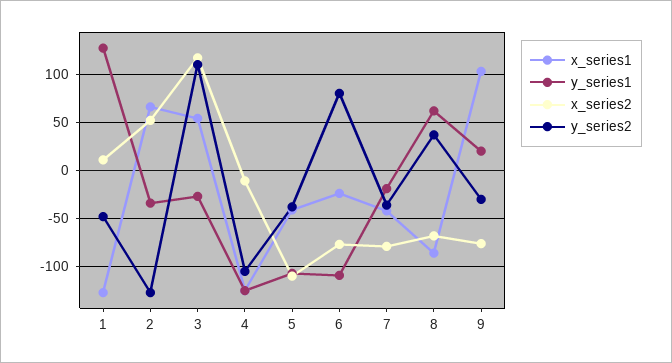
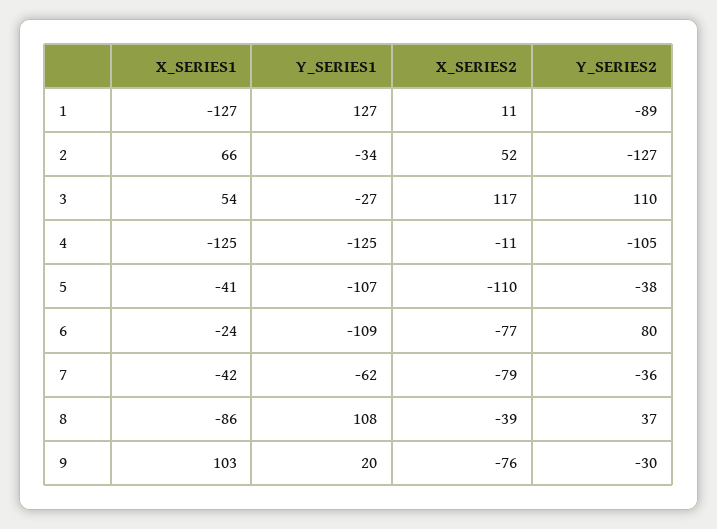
  {
    "x_series1": {
      "1": -127,
      "2": 66,
      "3": 54,
      "4": -125,
      "5": -41,
      "6": -24,
      "7": -42,
      "8": -86,
      "9": 103
    },
    "y_series1": {
      "1": 127,
      "2": -34,
      "3": -27,
      "4": -125,
      "5": -107,
      "6": -109,
-     "7": -20,
+     "7": -62,
-     "8": 60,
+     "8": 108,
      "9": 20
    },
    "x_series2": {
      "1": 11,
      "2": 52,
      "3": 117,
      "4": -11,
      "5": -110,
      "6": -77,
      "7": -79,
-     "8": -70,
+     "8": -39,
      "9": -76
    },
    "y_series2": {
-     "1": -50,
+     "1": -89,
      "2": -127,
      "3": 110,
      "4": -105,
      "5": -38,
      "6": 80,
      "7": -36,
      "8": 37,
      "9": -30
    }
  }

